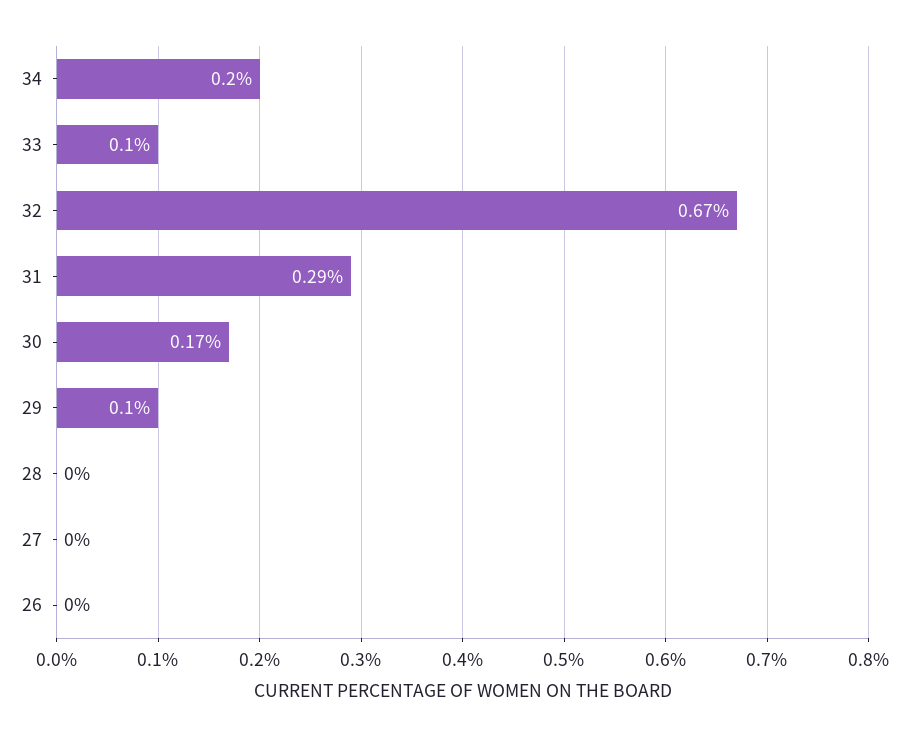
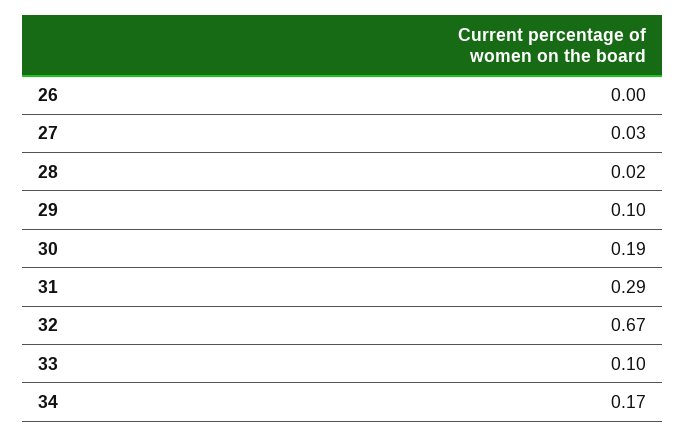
  {
-   "34": 0.2,
+   "34": 0.17,
    "33": 0.1,
    "32": 0.67,
    "31": 0.29,
-   "30": 0.17,
+   "30": 0.19,
    "29": 0.1,
-   "28": 0,
+   "28": 0.02,
-   "27": 0,
+   "27": 0.03,
    "26": 0
  }

